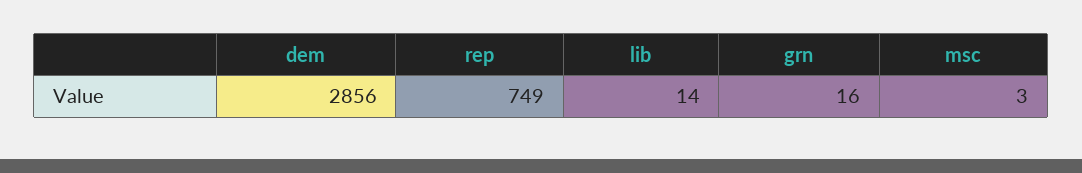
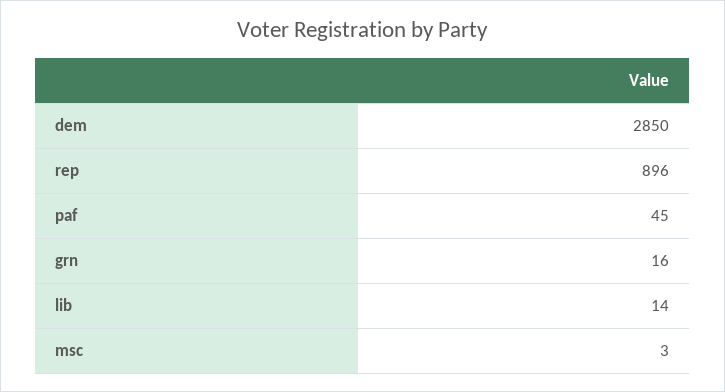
  {
-   "dem": 2856,
+   "dem": 2850,
-   "rep": 749,
+   "rep": 896,
    "lib": 14,
    "grn": 16,
-   "msc": 3
+   "msc": 3,
+   "paf": 45
  }

